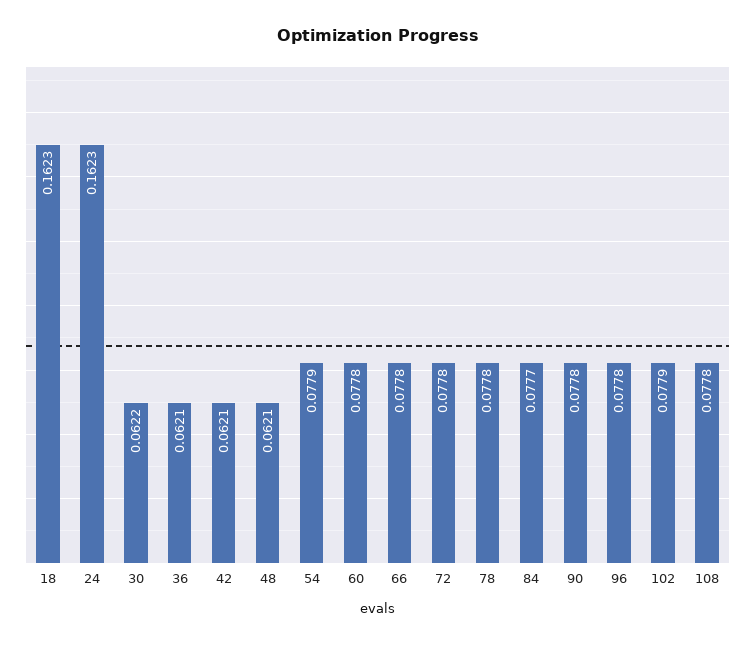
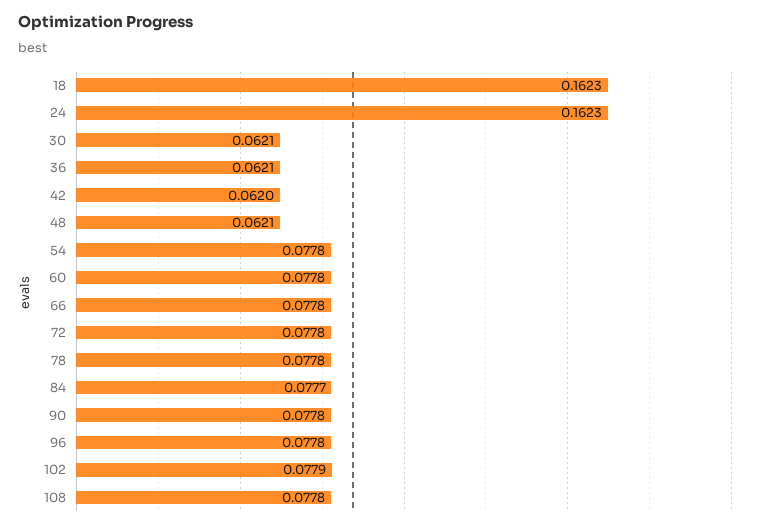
  {
    "18": 0.1623,
    "24": 0.1623,
-   "30": 0.0622,
+   "30": 0.0621,
    "36": 0.0621,
-   "42": 0.0621,
+   "42": 0.062,
    "48": 0.0621,
-   "54": 0.0779,
+   "54": 0.0778,
    "60": 0.0778,
    "66": 0.0778,
    "72": 0.0778,
    "78": 0.0778,
    "84": 0.0777,
    "90": 0.0778,
    "96": 0.0778,
    "102": 0.0779,
    "108": 0.0778
  }

